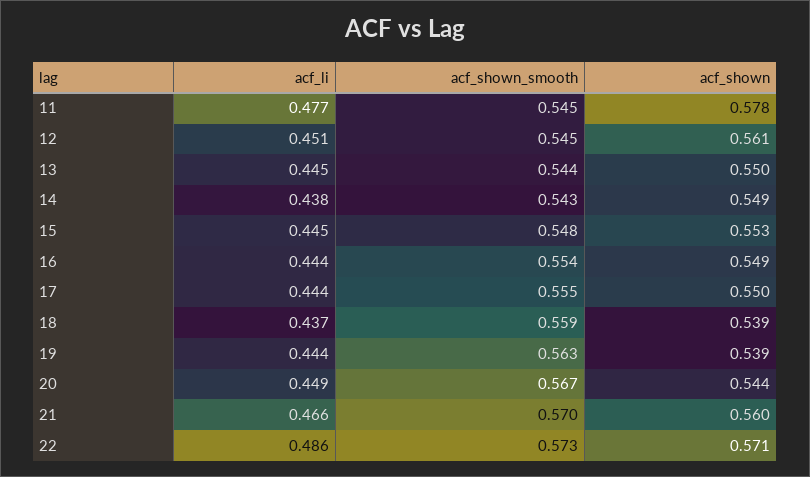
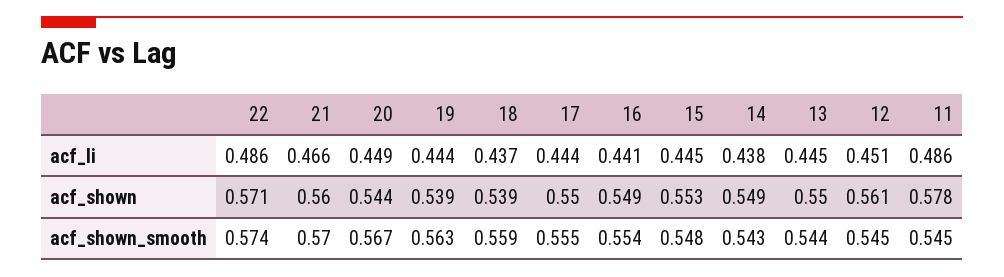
  {
    "acf_li": {
-     "11": 0.477,
+     "11": 0.486,
      "12": 0.451,
      "13": 0.445,
      "14": 0.438,
      "15": 0.445,
-     "16": 0.444,
+     "16": 0.441,
      "17": 0.444,
      "18": 0.437,
      "19": 0.444,
      "20": 0.449,
      "21": 0.466,
      "22": 0.486
    },
    "acf_shown_smooth": {
      "11": 0.545,
      "12": 0.545,
      "13": 0.544,
      "14": 0.543,
      "15": 0.548,
      "16": 0.554,
      "17": 0.555,
      "18": 0.559,
      "19": 0.563,
      "20": 0.567,
      "21": 0.57,
-     "22": 0.573
+     "22": 0.574
    },
    "acf_shown": {
      "11": 0.578,
      "12": 0.561,
      "13": 0.55,
      "14": 0.549,
      "15": 0.553,
      "16": 0.549,
      "17": 0.55,
      "18": 0.539,
      "19": 0.539,
      "20": 0.544,
      "21": 0.56,
      "22": 0.571
    }
  }

